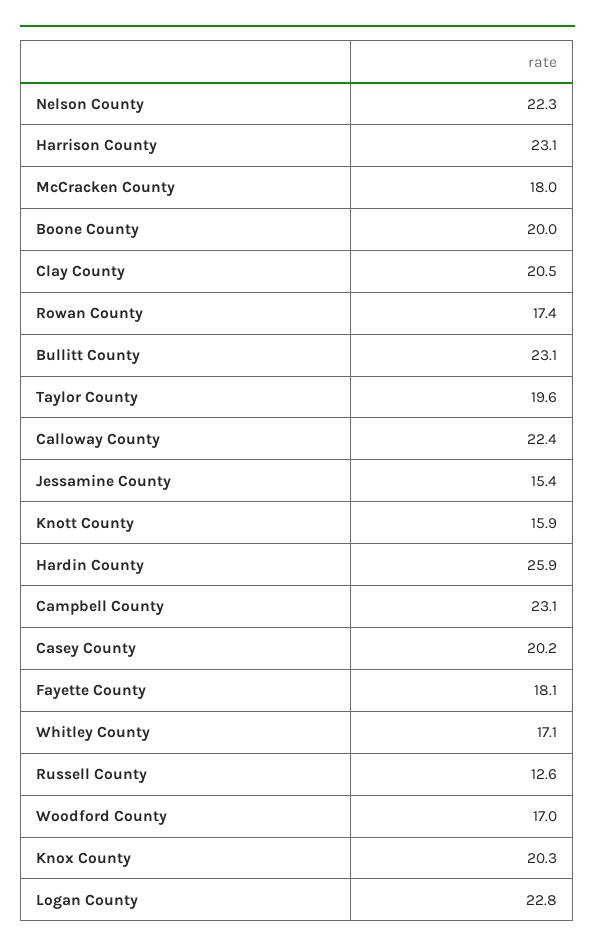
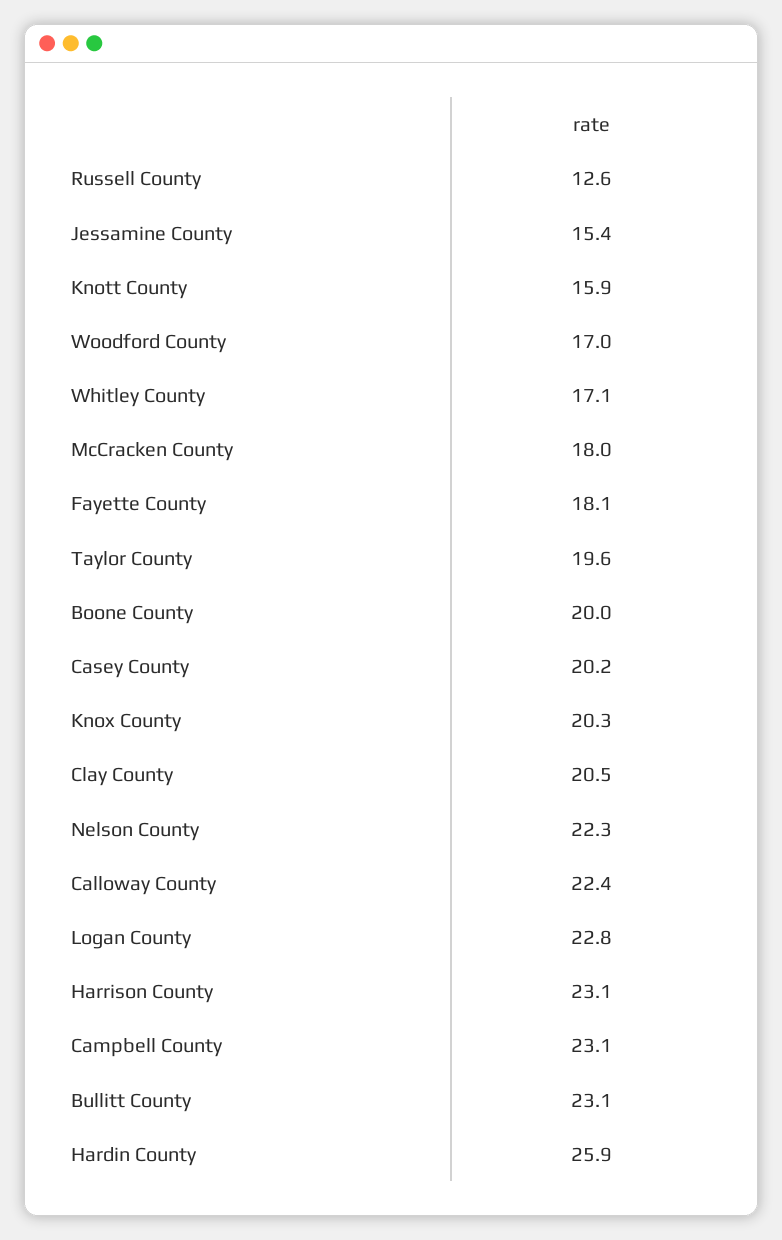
  {
    "Nelson County": 22.3,
    "Harrison County": 23.1,
    "McCracken County": 18,
    "Boone County": 20,
    "Clay County": 20.5,
-   "Rowan County": 17.4,
    "Bullitt County": 23.1,
    "Taylor County": 19.6,
    "Calloway County": 22.4,
    "Jessamine County": 15.4,
    "Knott County": 15.9,
    "Hardin County": 25.9,
    "Campbell County": 23.1,
    "Casey County": 20.2,
    "Fayette County": 18.1,
    "Whitley County": 17.1,
    "Russell County": 12.6,
    "Woodford County": 17,
    "Knox County": 20.3,
    "Logan County": 22.8
  }

